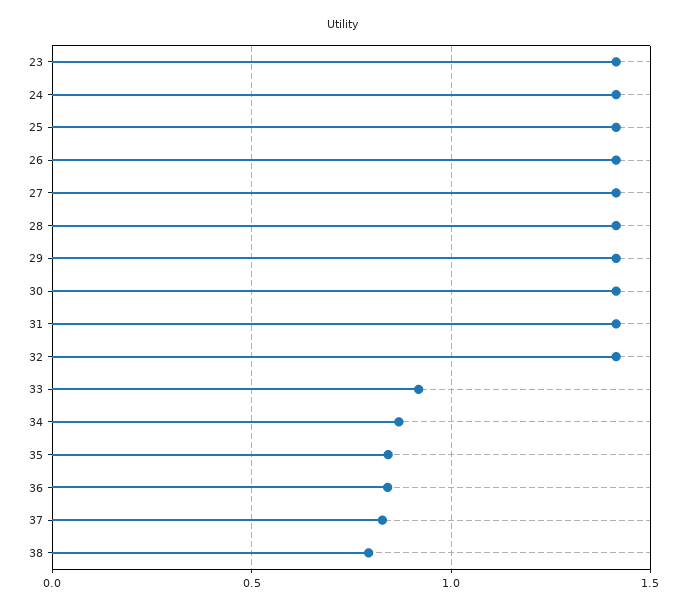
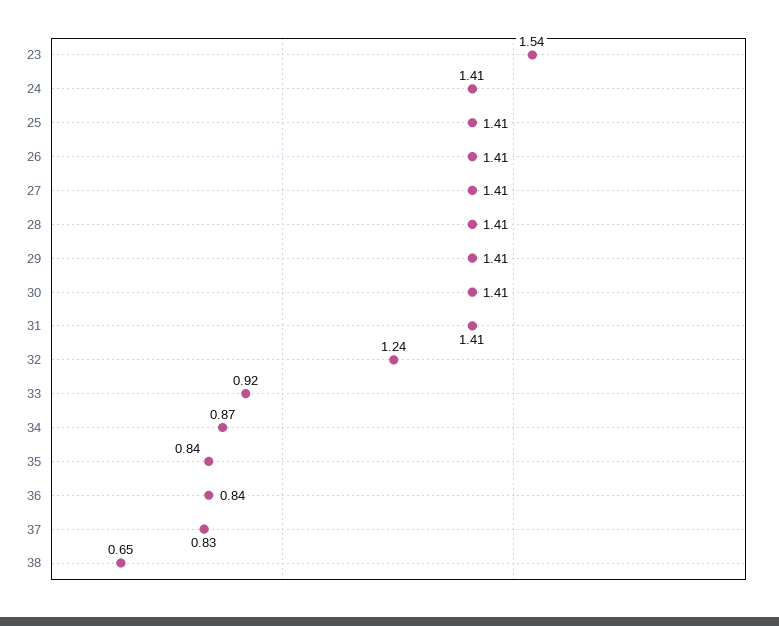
  {
-   "23": 1.4,
+   "23": 1.54,
    "24": 1.41,
    "25": 1.41,
    "26": 1.41,
    "27": 1.41,
    "28": 1.41,
    "29": 1.41,
    "30": 1.41,
    "31": 1.41,
-   "32": 1.4,
+   "32": 1.24,
    "33": 0.92,
    "34": 0.87,
    "35": 0.84,
    "36": 0.84,
    "37": 0.83,
-   "38": 0.8
+   "38": 0.65
  }

